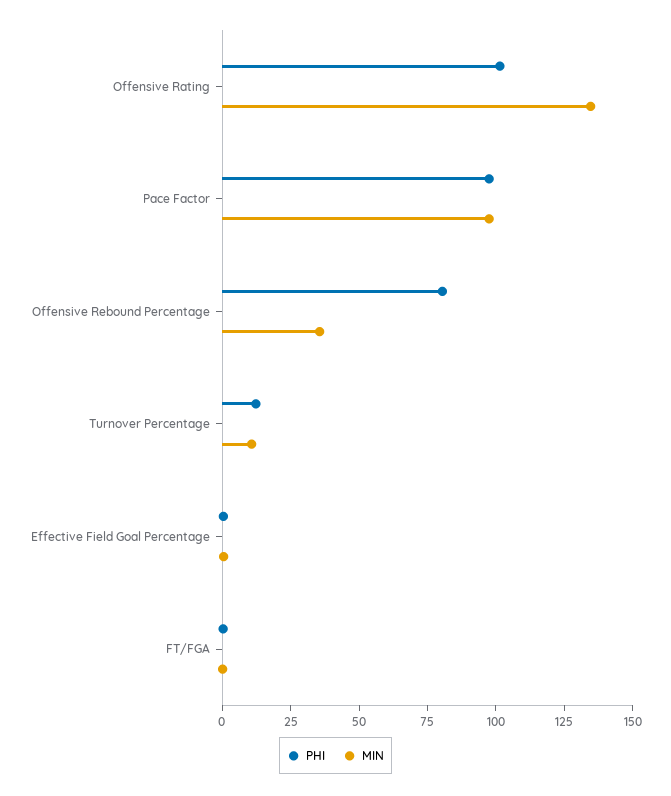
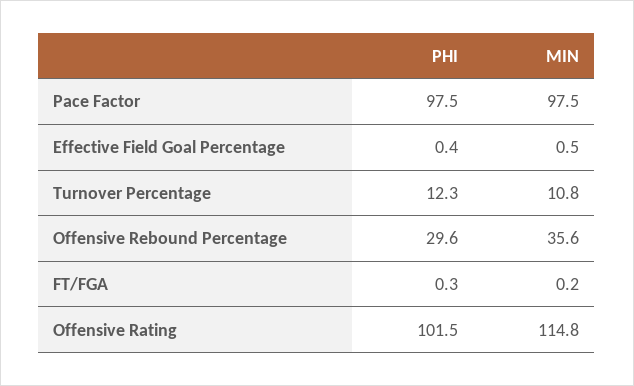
  {
    "PHI": {
      "Offensive Rating": 101.5,
      "Pace Factor": 97.5,
-     "Offensive Rebound Percentage": 80,
+     "Offensive Rebound Percentage": 29.6,
      "Turnover Percentage": 12.3,
      "Effective Field Goal Percentage": 0.4,
      "FT/FGA": 0.3
    },
    "MIN": {
-     "Offensive Rating": 135,
+     "Offensive Rating": 114.8,
      "Pace Factor": 97.5,
      "Offensive Rebound Percentage": 35.6,
      "Turnover Percentage": 10.8,
      "Effective Field Goal Percentage": 0.5,
      "FT/FGA": 0.2
    }
  }

